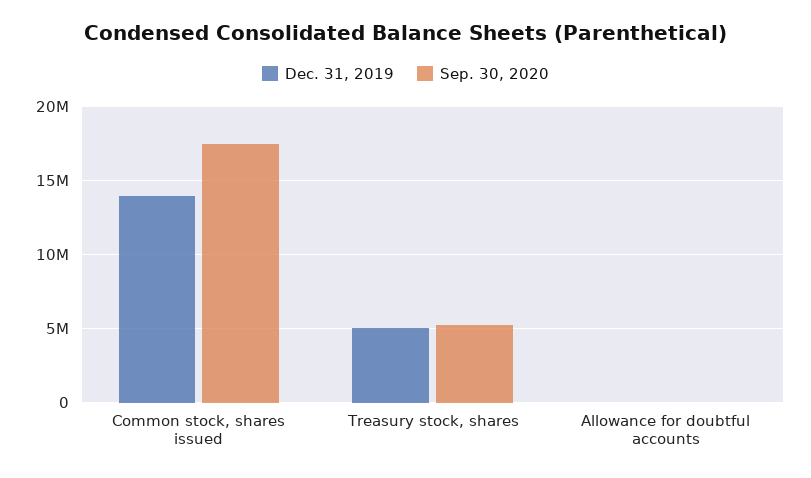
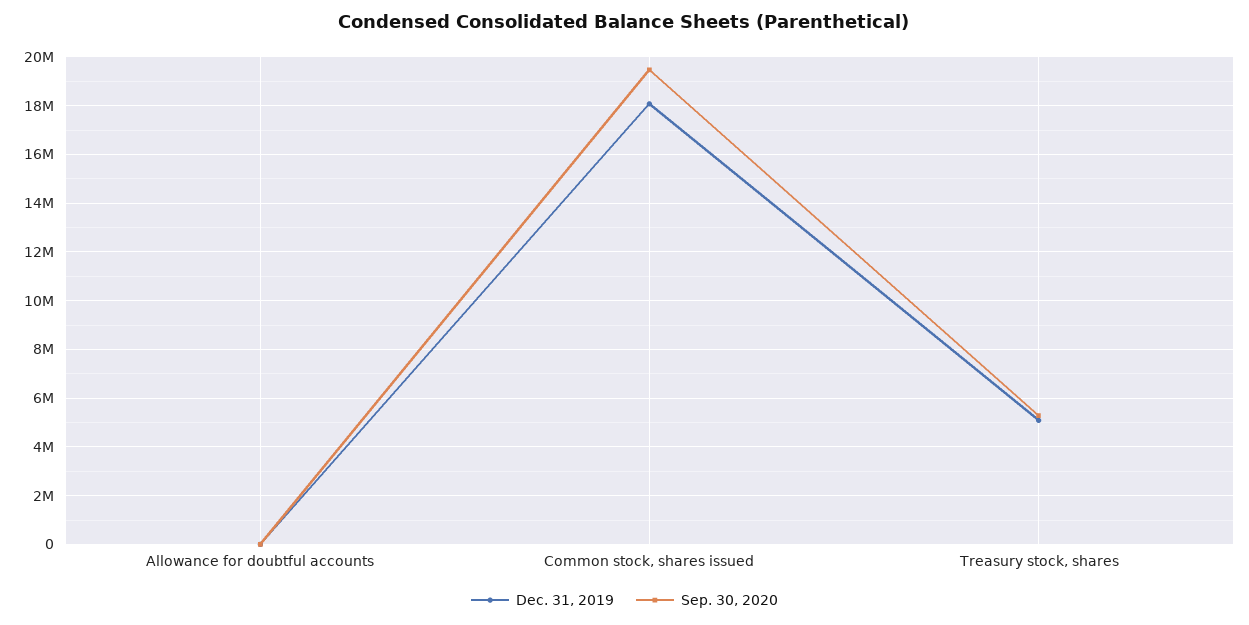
  {
    "Dec. 31, 2019": {
-     "Common stock, shares issued": 14000000,
+     "Common stock, shares issued": 18000000,
      "Treasury stock, shares": 5000000,
      "Allowance for doubtful accounts": 0
    },
    "Sep. 30, 2020": {
-     "Common stock, shares issued": 17500000,
+     "Common stock, shares issued": 19500000,
      "Treasury stock, shares": 5250000,
      "Allowance for doubtful accounts": 0
    }
  }

